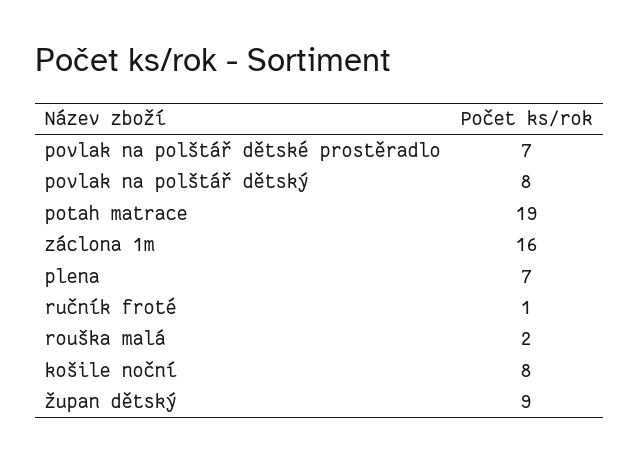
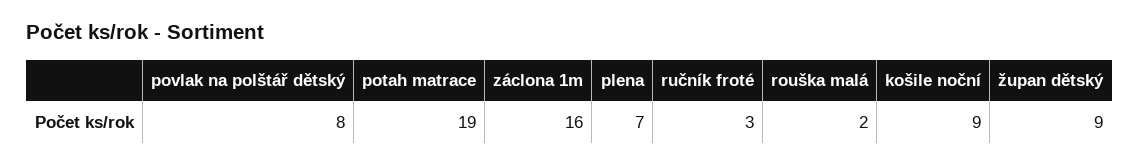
  {
-   "povlak na polštář dětské prostěradlo": 7,
    "povlak na polštář dětský": 8,
    "potah matrace": 19,
    "záclona 1m": 16,
    "plena": 7,
-   "ručník froté": 1,
+   "ručník froté": 3,
    "rouška malá": 2,
-   "košile noční": 8,
+   "košile noční": 9,
    "župan dětský": 9
  }

